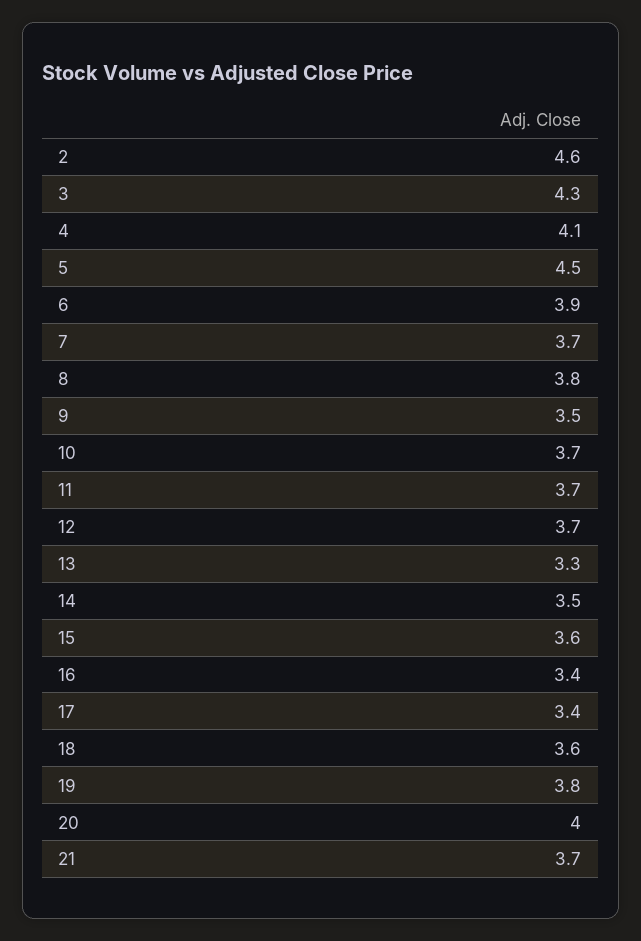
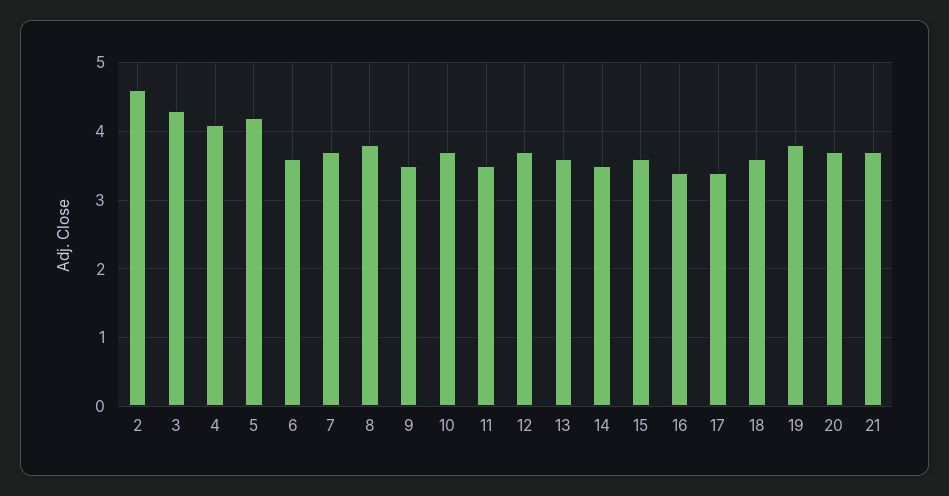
  {
    "2": 4.6,
    "3": 4.3,
    "4": 4.1,
-   "5": 4.5,
+   "5": 4.2,
-   "6": 3.9,
+   "6": 3.6,
    "7": 3.7,
    "8": 3.8,
    "9": 3.5,
    "10": 3.7,
-   "11": 3.7,
+   "11": 3.5,
    "12": 3.7,
-   "13": 3.3,
+   "13": 3.6,
    "14": 3.5,
    "15": 3.6,
    "16": 3.4,
    "17": 3.4,
    "18": 3.6,
    "19": 3.8,
-   "20": 4,
+   "20": 3.7,
    "21": 3.7
  }

